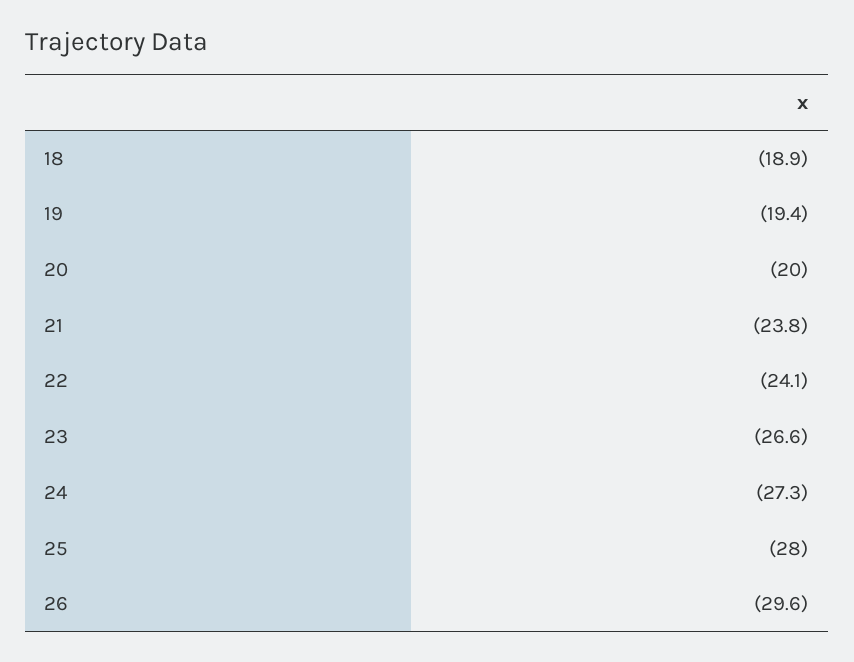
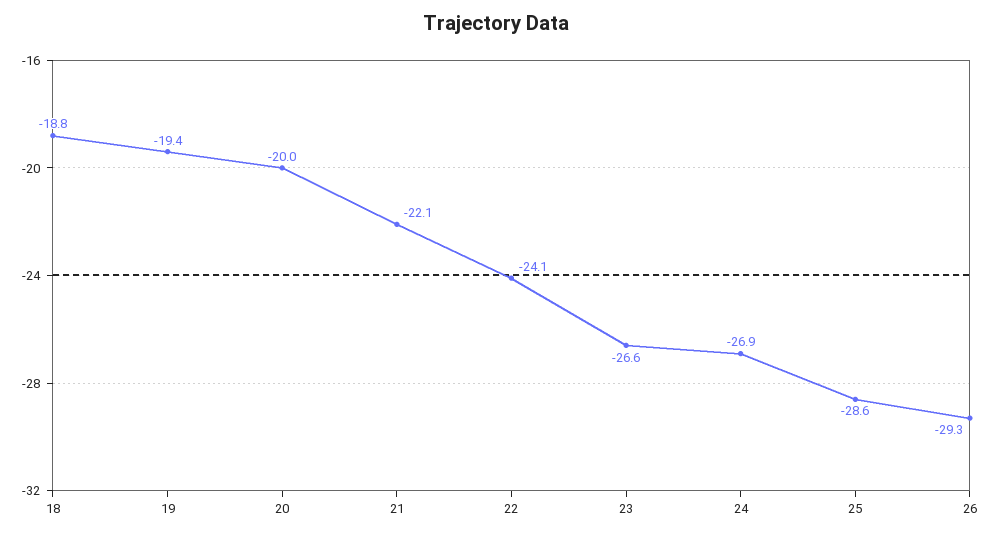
  {
-   "18": -18.9,
+   "18": -18.8,
    "19": -19.4,
    "20": -20,
-   "21": -23.8,
+   "21": -22.1,
    "22": -24.1,
    "23": -26.6,
-   "24": -27.3,
+   "24": -26.9,
-   "25": -28,
+   "25": -28.6,
-   "26": -29.6
+   "26": -29.3
  }

